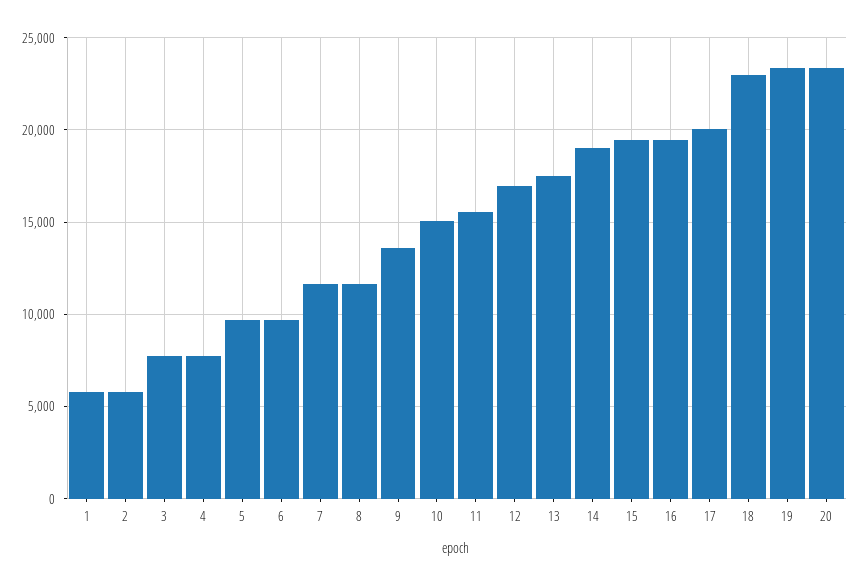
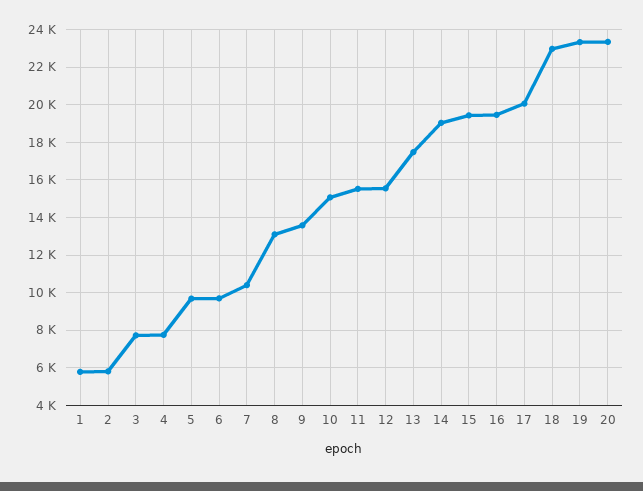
  {
    "1": 6000,
    "2": 6000,
    "3": 7500,
    "4": 7500,
    "5": 9500,
    "6": 9500,
-   "7": 11500,
+   "7": 10500,
-   "8": 11500,
+   "8": 13000,
    "9": 13500,
    "10": 15000,
    "11": 15500,
-   "12": 17000,
+   "12": 15500,
    "13": 17500,
    "14": 19000,
    "15": 19500,
    "16": 19500,
    "17": 20000,
    "18": 23000,
    "19": 23500,
    "20": 23500
  }

